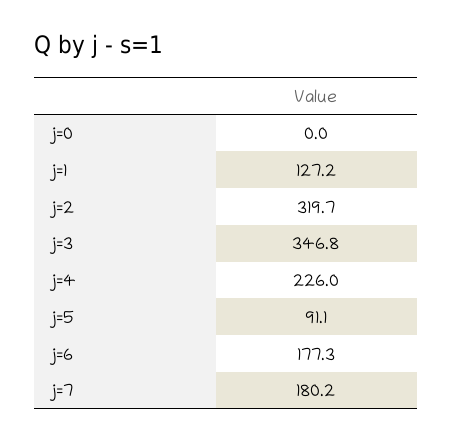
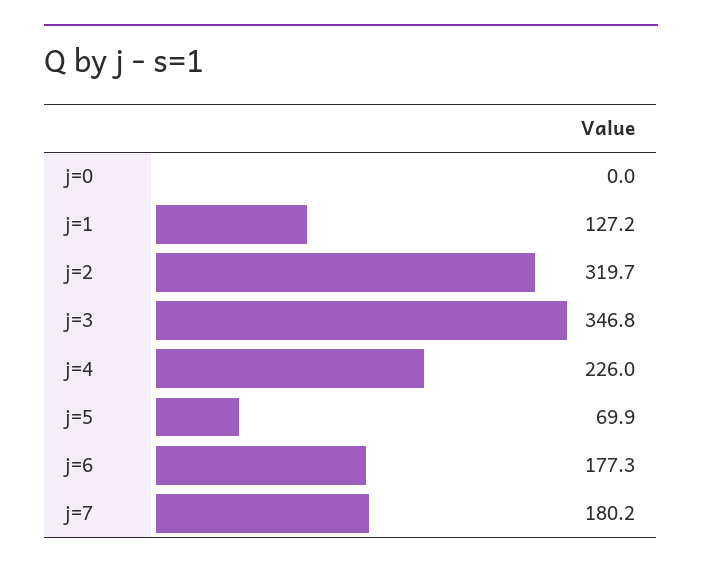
  {
    "j=0": 0,
    "j=1": 127.2,
    "j=2": 319.7,
    "j=3": 346.8,
    "j=4": 226,
-   "j=5": 91.1,
+   "j=5": 69.9,
    "j=6": 177.3,
    "j=7": 180.2
  }

